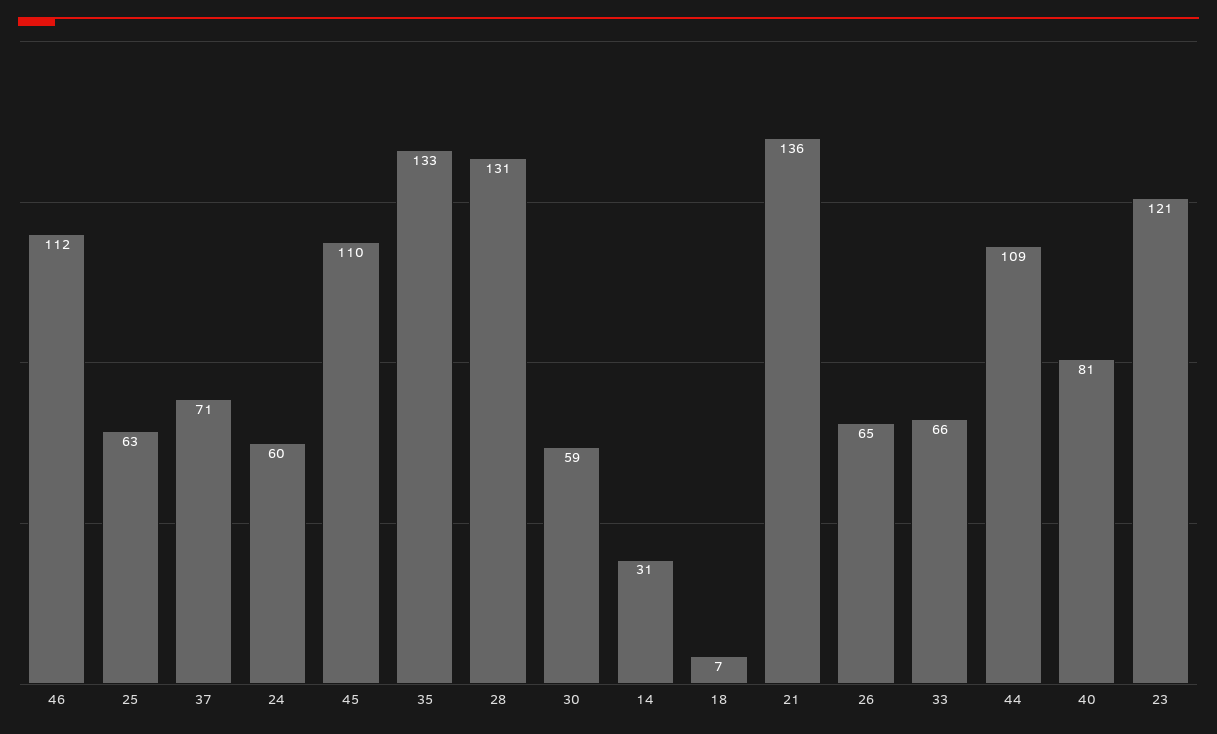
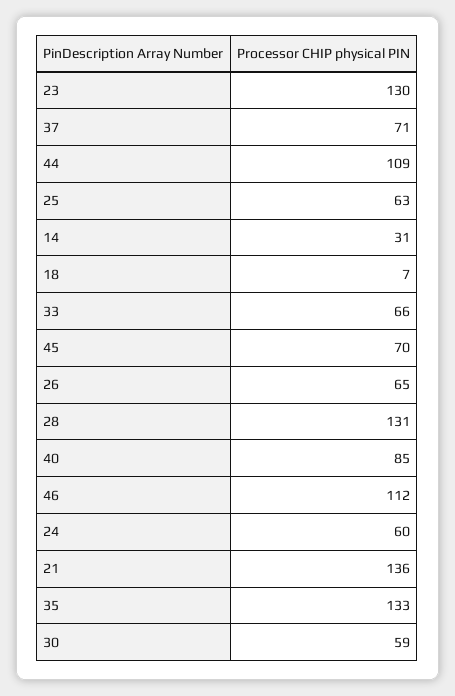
  {
    "46": 112,
    "25": 63,
    "37": 71,
    "24": 60,
-   "45": 110,
+   "45": 70,
    "35": 133,
    "28": 131,
    "30": 59,
    "14": 31,
    "18": 7,
    "21": 136,
    "26": 65,
    "33": 66,
    "44": 109,
-   "40": 81,
+   "40": 85,
-   "23": 121
+   "23": 130
  }

